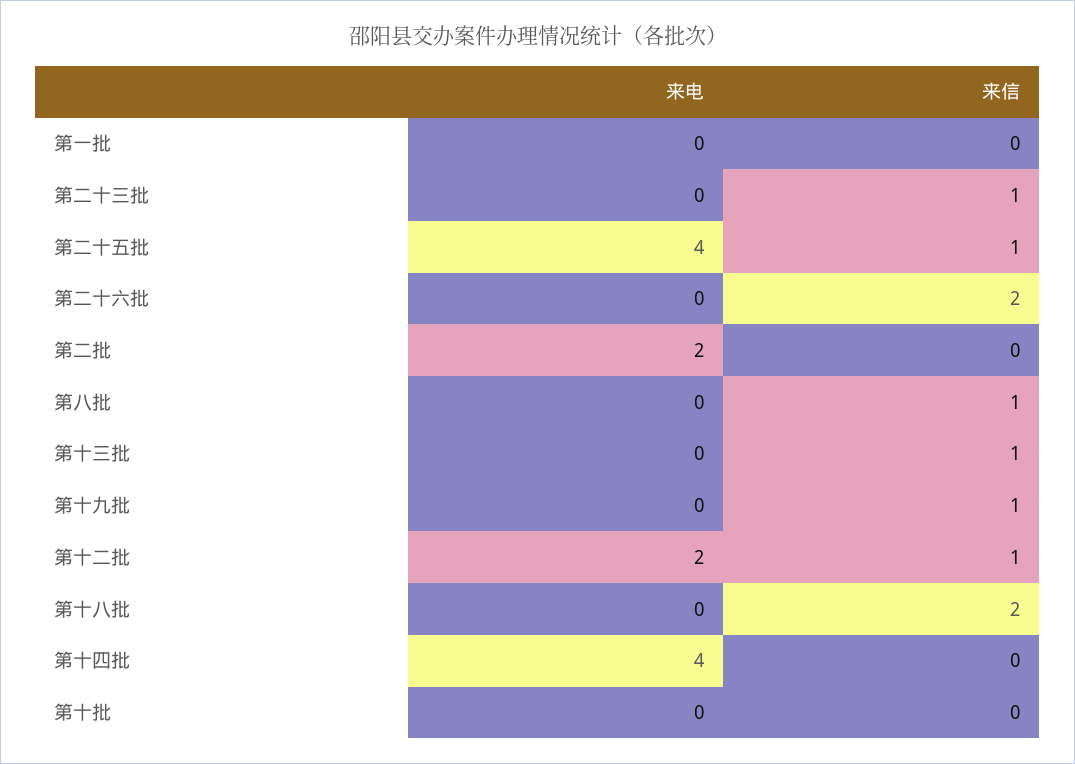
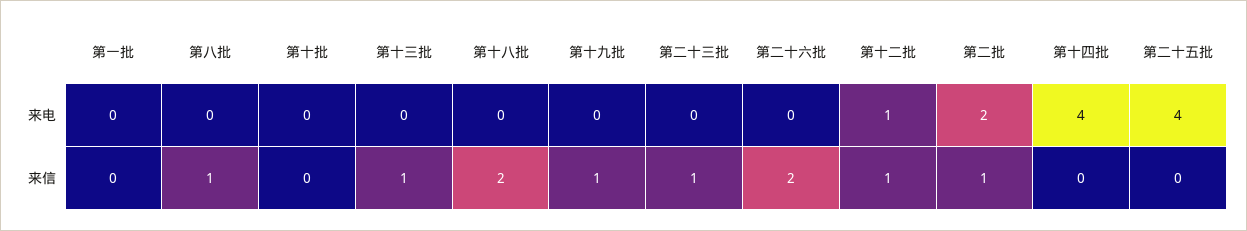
  {
    "来电": {
      "第一批": 0,
      "第二十三批": 0,
      "第二十五批": 4,
      "第二十六批": 0,
      "第二批": 2,
      "第八批": 0,
      "第十三批": 0,
      "第十九批": 0,
-     "第十二批": 2,
+     "第十二批": 1,
      "第十八批": 0,
      "第十四批": 4,
      "第十批": 0
    },
    "来信": {
      "第一批": 0,
      "第二十三批": 1,
-     "第二十五批": 1,
+     "第二十五批": 0,
      "第二十六批": 2,
-     "第二批": 0,
+     "第二批": 1,
      "第八批": 1,
      "第十三批": 1,
      "第十九批": 1,
      "第十二批": 1,
      "第十八批": 2,
      "第十四批": 0,
      "第十批": 0
    }
  }

